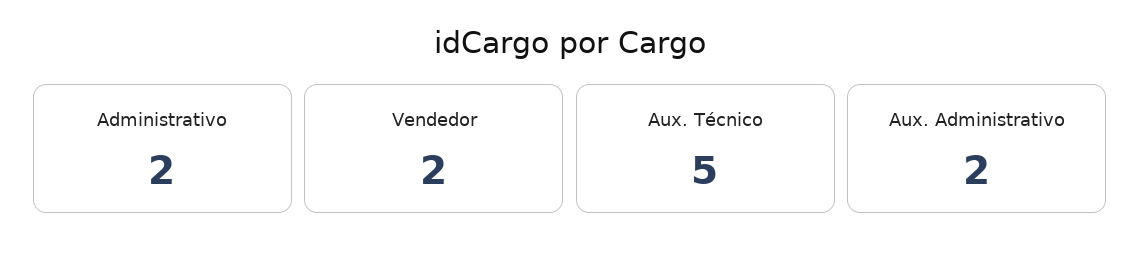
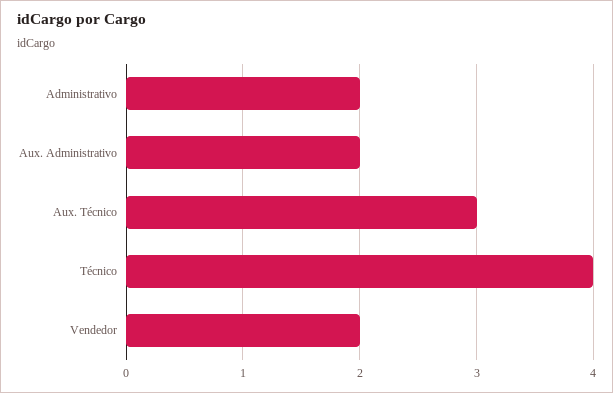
  {
    "Administrativo": 2,
    "Vendedor": 2,
-   "Aux. Técnico": 5,
+   "Aux. Técnico": 3,
-   "Aux. Administrativo": 2
+   "Aux. Administrativo": 2,
+   "Técnico": 4
  }

